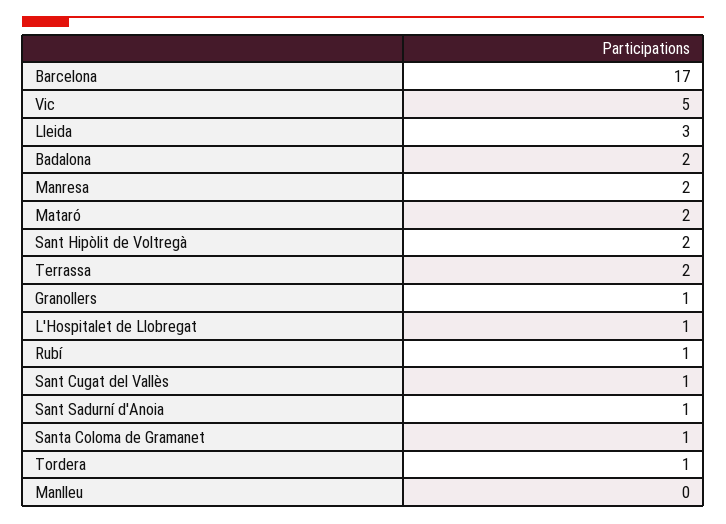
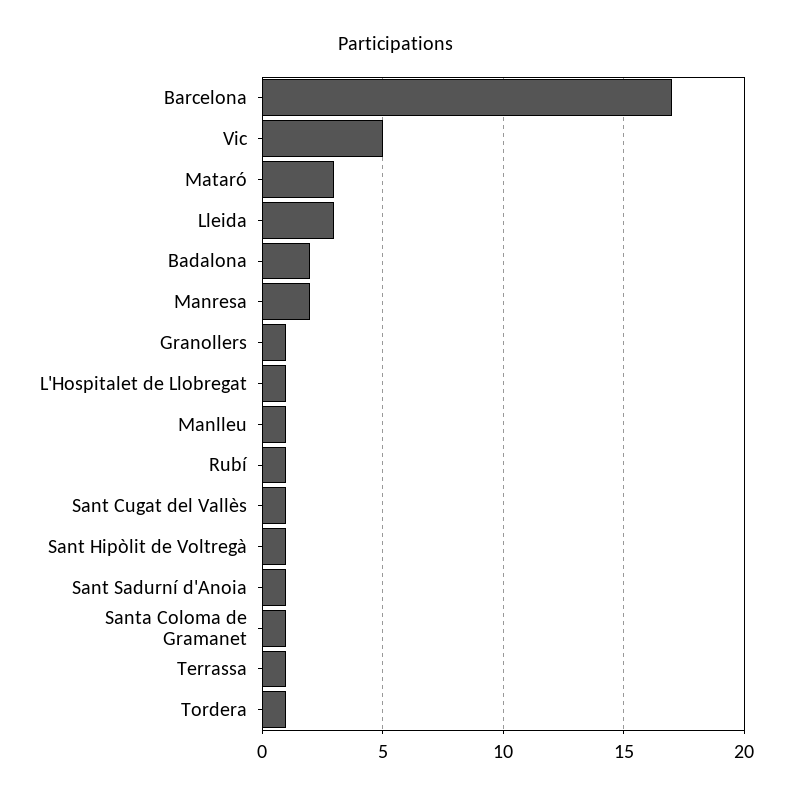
  {
    "Barcelona": 17,
    "Vic": 5,
    "Lleida": 3,
    "Badalona": 2,
    "Manresa": 2,
-   "Mataró": 2,
+   "Mataró": 3,
-   "Sant Hipòlit de Voltregà": 2,
+   "Sant Hipòlit de Voltregà": 1,
-   "Terrassa": 2,
+   "Terrassa": 1,
    "Granollers": 1,
    "L'Hospitalet de Llobregat": 1,
    "Rubí": 1,
    "Sant Cugat del Vallès": 1,
    "Sant Sadurní d'Anoia": 1,
    "Santa Coloma de Gramanet": 1,
    "Tordera": 1,
-   "Manlleu": 0
+   "Manlleu": 1
  }

